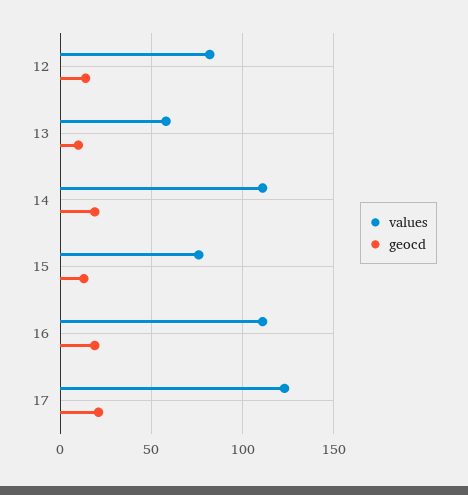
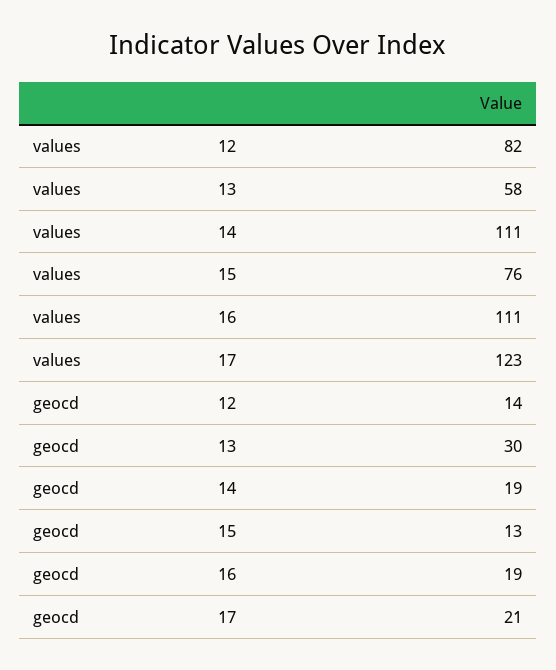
  {
    "values": {
      "12": 82,
      "13": 58,
      "14": 111,
      "15": 76,
      "16": 111,
      "17": 123
    },
    "geocd": {
      "12": 14,
-     "13": 10,
+     "13": 30,
      "14": 19,
      "15": 13,
      "16": 19,
      "17": 21
    }
  }

